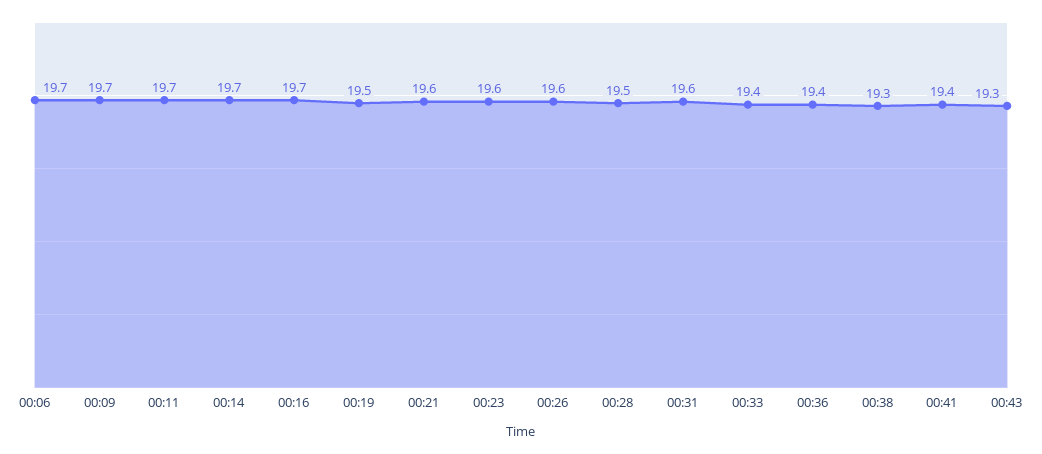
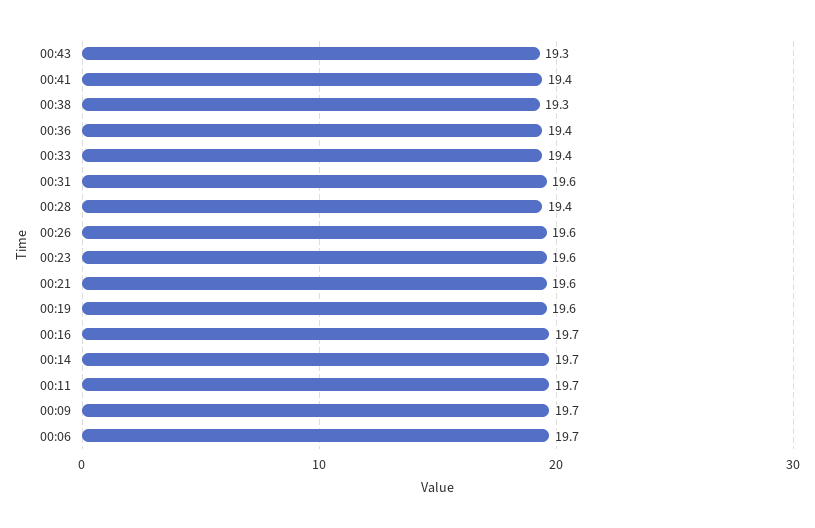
  {
    "00:06": 19.7,
    "00:09": 19.7,
    "00:11": 19.7,
    "00:14": 19.7,
    "00:16": 19.7,
-   "00:19": 19.5,
+   "00:19": 19.6,
    "00:21": 19.6,
    "00:23": 19.6,
    "00:26": 19.6,
-   "00:28": 19.5,
+   "00:28": 19.4,
    "00:31": 19.6,
    "00:33": 19.4,
    "00:36": 19.4,
    "00:38": 19.3,
    "00:41": 19.4,
    "00:43": 19.3
  }

